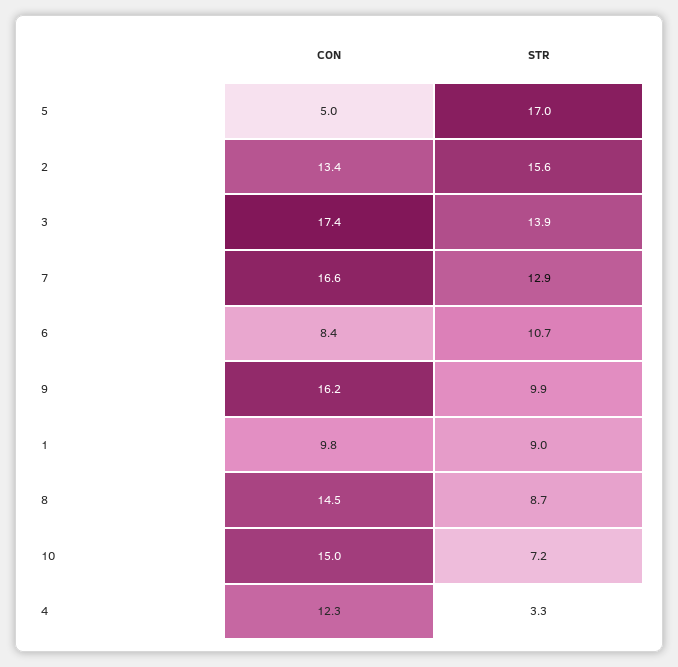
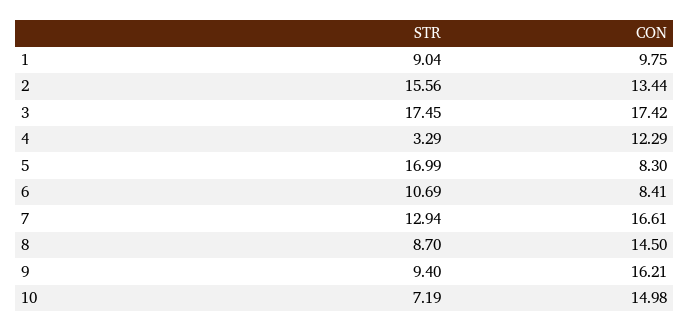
  {
    "CON": {
-     "5": 5,
+     "5": 8.3,
      "2": 13.44,
      "3": 17.42,
      "7": 16.61,
      "6": 8.41,
      "9": 16.21,
      "1": 9.75,
      "8": 14.5,
      "10": 14.98,
      "4": 12.29
    },
    "STR": {
      "5": 16.99,
      "2": 15.56,
-     "3": 13.9,
+     "3": 17.45,
      "7": 12.94,
      "6": 10.69,
-     "9": 9.9,
+     "9": 9.4,
      "1": 9.04,
      "8": 8.7,
      "10": 7.19,
      "4": 3.29
    }
  }

